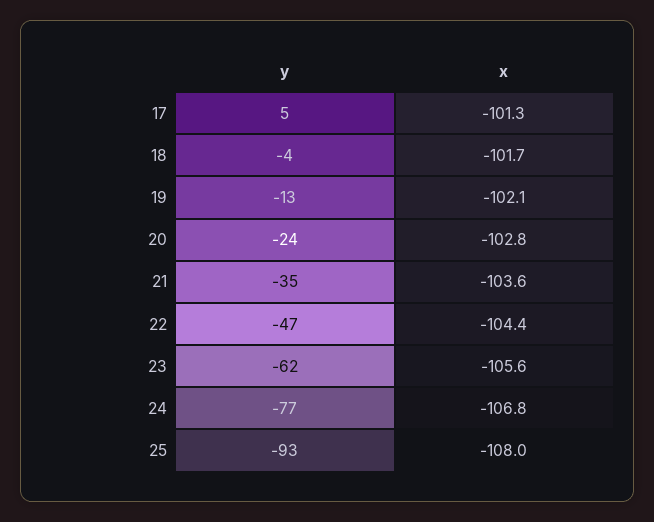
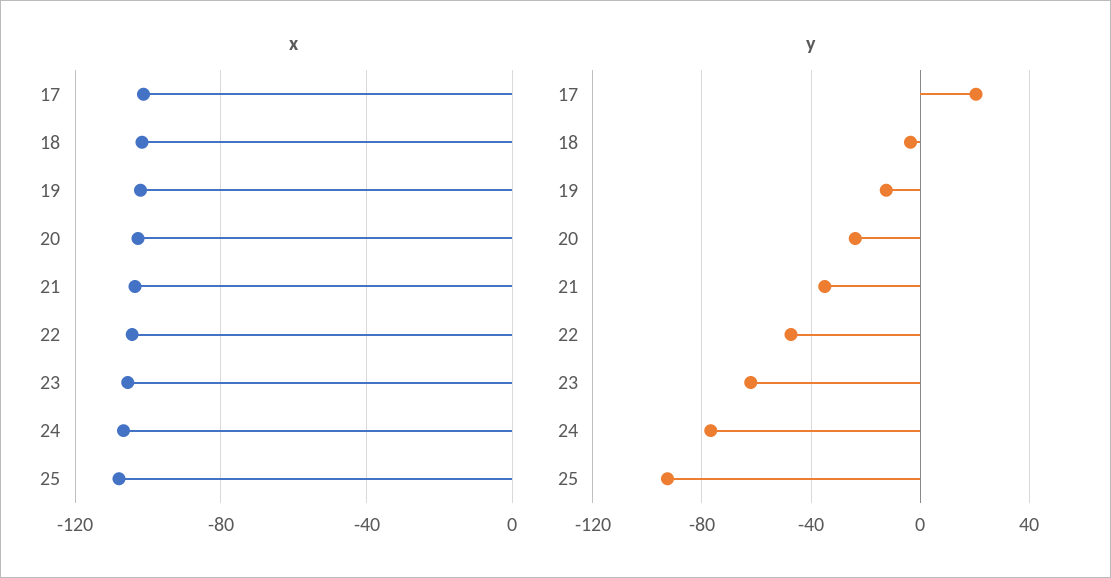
  {
    "y": {
-     "17": 5,
+     "17": 20,
      "18": -4,
      "19": -13,
      "20": -24,
      "21": -35,
      "22": -47,
      "23": -62,
      "24": -77,
      "25": -93
    },
    "x": {
      "17": -101.3,
      "18": -101.7,
      "19": -102.1,
      "20": -102.8,
      "21": -103.6,
      "22": -104.4,
      "23": -105.6,
      "24": -106.8,
      "25": -108
    }
  }

